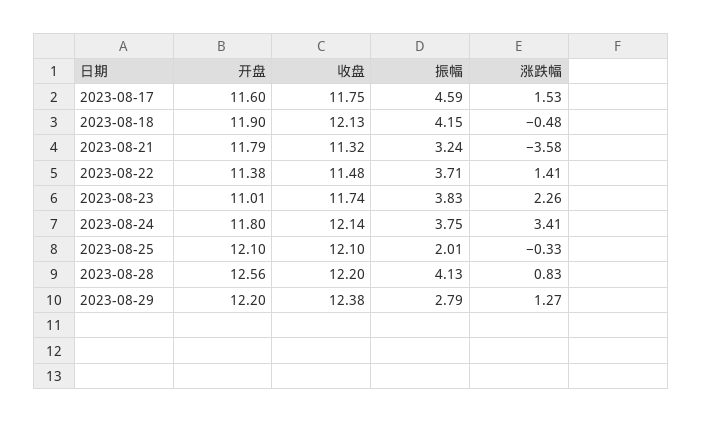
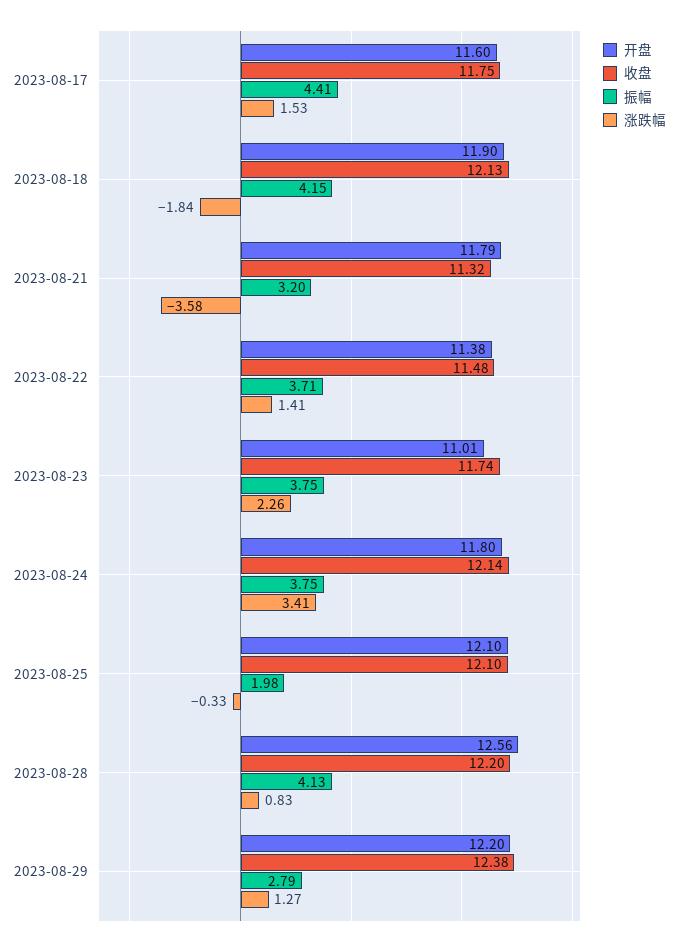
  {
    "开盘": {
      "2023-08-17": 11.6,
      "2023-08-18": 11.9,
      "2023-08-21": 11.79,
      "2023-08-22": 11.38,
      "2023-08-23": 11.01,
      "2023-08-24": 11.8,
      "2023-08-25": 12.1,
      "2023-08-28": 12.56,
      "2023-08-29": 12.2
    },
    "收盘": {
      "2023-08-17": 11.75,
      "2023-08-18": 12.13,
      "2023-08-21": 11.32,
      "2023-08-22": 11.48,
      "2023-08-23": 11.74,
      "2023-08-24": 12.14,
      "2023-08-25": 12.1,
      "2023-08-28": 12.2,
      "2023-08-29": 12.38
    },
    "振幅": {
-     "2023-08-17": 4.59,
+     "2023-08-17": 4.41,
      "2023-08-18": 4.15,
-     "2023-08-21": 3.24,
+     "2023-08-21": 3.2,
      "2023-08-22": 3.71,
-     "2023-08-23": 3.83,
+     "2023-08-23": 3.75,
      "2023-08-24": 3.75,
-     "2023-08-25": 2.01,
+     "2023-08-25": 1.98,
      "2023-08-28": 4.13,
      "2023-08-29": 2.79
    },
    "涨跌幅": {
      "2023-08-17": 1.53,
-     "2023-08-18": -0.48,
+     "2023-08-18": -1.84,
      "2023-08-21": -3.58,
      "2023-08-22": 1.41,
      "2023-08-23": 2.26,
      "2023-08-24": 3.41,
      "2023-08-25": -0.33,
      "2023-08-28": 0.83,
      "2023-08-29": 1.27
    }
  }

